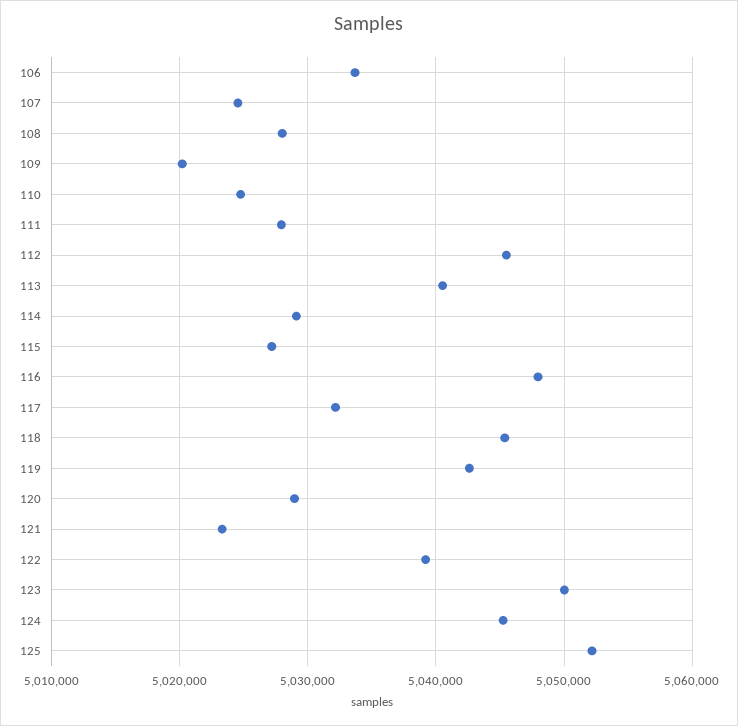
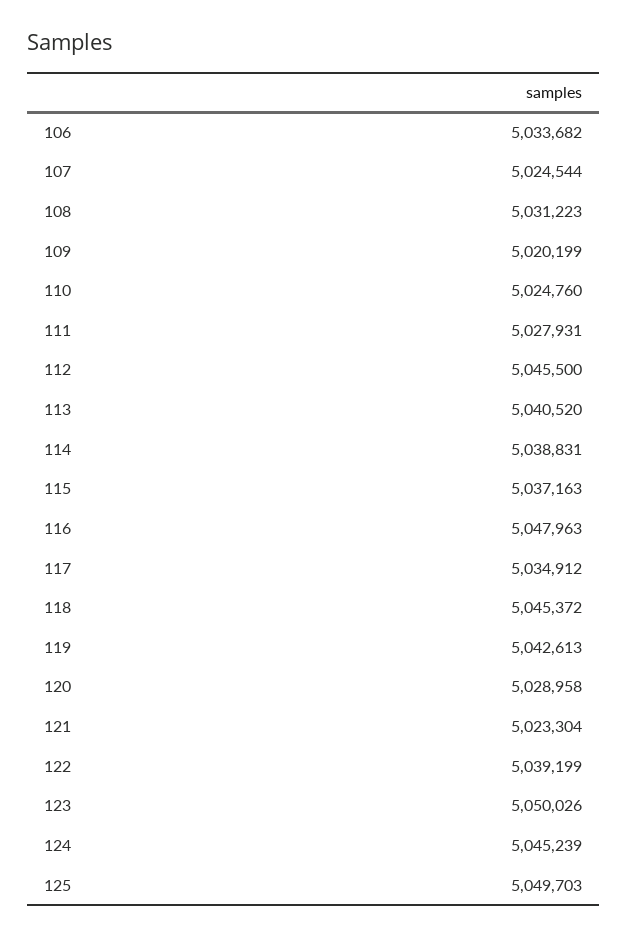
  {
    "106": 5033682,
    "107": 5024544,
-   "108": 5028000,
+   "108": 5031223,
    "109": 5020199,
    "110": 5024760,
    "111": 5027931,
    "112": 5045500,
    "113": 5040520,
-   "114": 5029000,
+   "114": 5038831,
-   "115": 5027000,
+   "115": 5037163,
    "116": 5047963,
-   "117": 5032000,
+   "117": 5034912,
    "118": 5045372,
    "119": 5042613,
    "120": 5028958,
    "121": 5023304,
    "122": 5039199,
    "123": 5050026,
    "124": 5045239,
-   "125": 5052000
+   "125": 5049703
  }

